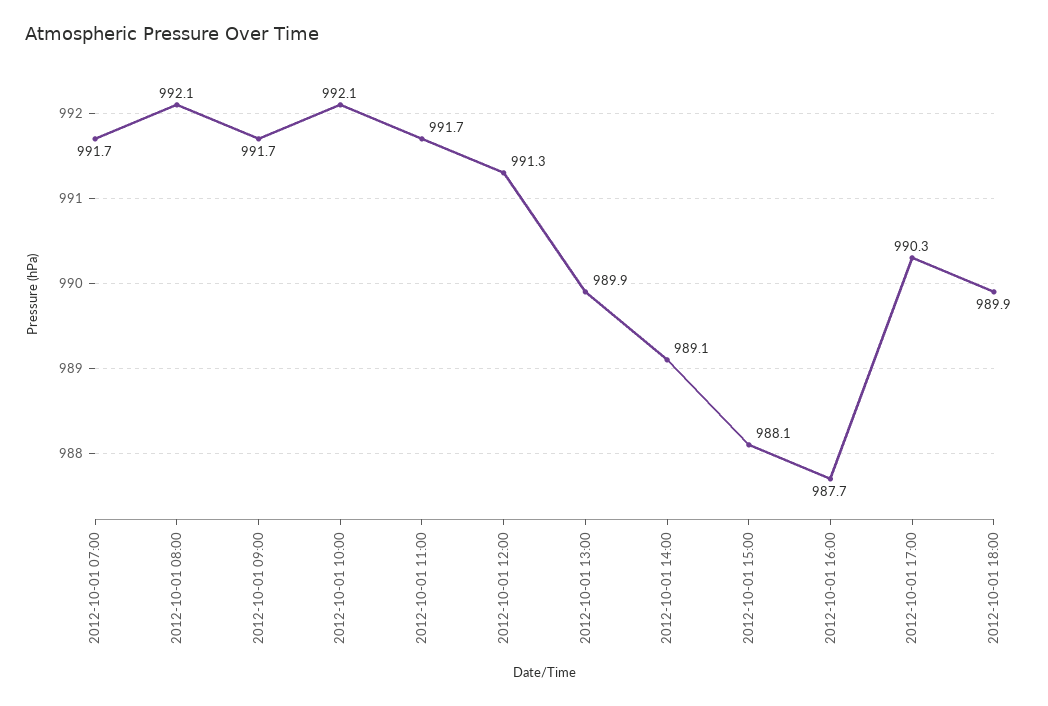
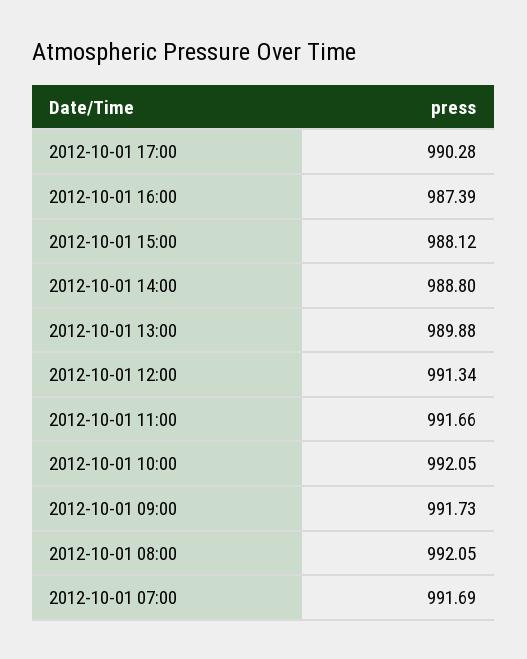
  {
    "2012-10-01 07:00": 991.69,
    "2012-10-01 08:00": 992.05,
    "2012-10-01 09:00": 991.73,
    "2012-10-01 10:00": 992.05,
    "2012-10-01 11:00": 991.66,
    "2012-10-01 12:00": 991.34,
    "2012-10-01 13:00": 989.88,
-   "2012-10-01 14:00": 989.1,
+   "2012-10-01 14:00": 988.8,
    "2012-10-01 15:00": 988.12,
-   "2012-10-01 16:00": 987.7,
+   "2012-10-01 16:00": 987.39,
-   "2012-10-01 17:00": 990.28,
+   "2012-10-01 17:00": 990.28
-   "2012-10-01 18:00": 989.9
  }

